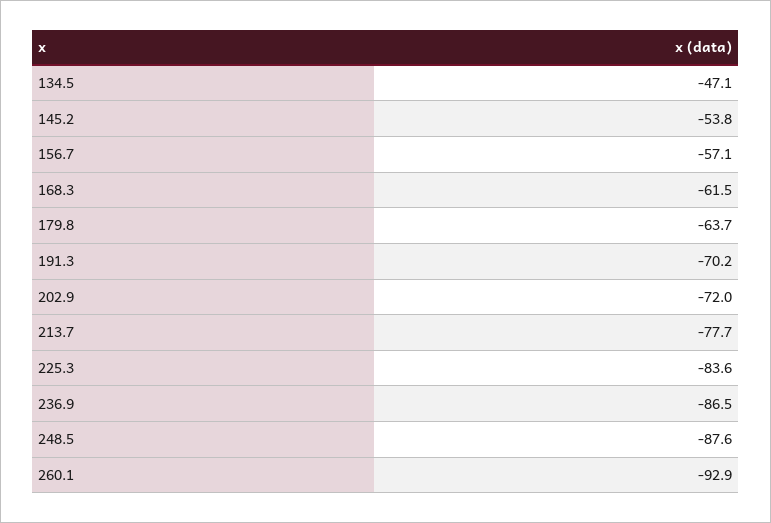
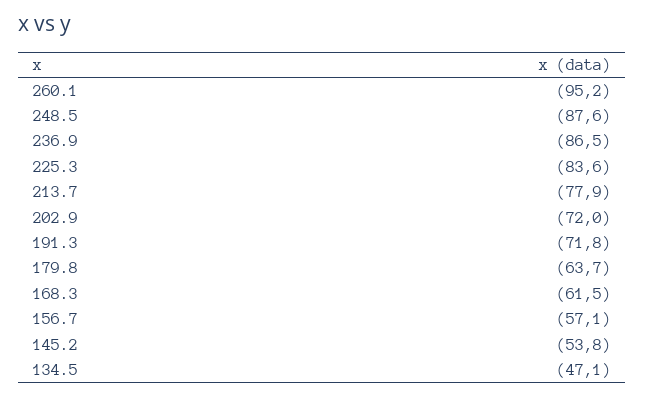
  {
    "134.5": -47.1,
    "145.2": -53.8,
    "156.7": -57.1,
    "168.3": -61.5,
    "179.8": -63.7,
-   "191.3": -70.2,
+   "191.3": -71.8,
    "202.9": -72,
-   "213.7": -77.7,
+   "213.7": -77.9,
    "225.3": -83.6,
    "236.9": -86.5,
    "248.5": -87.6,
-   "260.1": -92.9
+   "260.1": -95.2
  }

